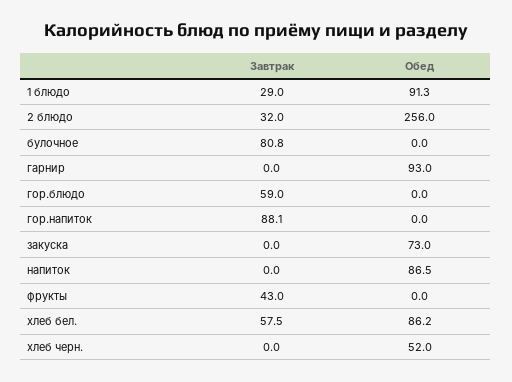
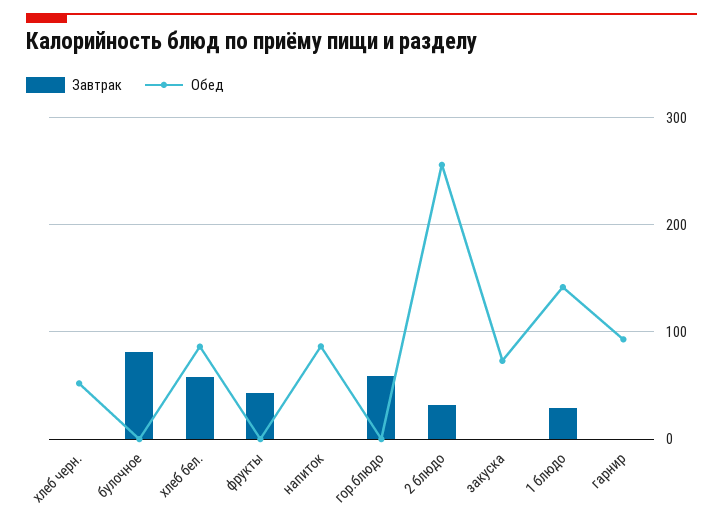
  {
    "Завтрак": {
      "1 блюдо": 29,
      "2 блюдо": 32,
      "булочное": 80.8,
      "гарнир": 0,
      "гор.блюдо": 59,
-     "гор.напиток": 88.1,
      "закуска": 0,
      "напиток": 0,
      "фрукты": 43,
      "хлеб бел.": 57.5,
      "хлеб черн.": 0
    },
    "Обед": {
-     "1 блюдо": 91.3,
+     "1 блюдо": 140,
      "2 блюдо": 256,
      "булочное": 0,
      "гарнир": 93,
      "гор.блюдо": 0,
-     "гор.напиток": 0,
      "закуска": 73,
      "напиток": 86.5,
      "фрукты": 0,
      "хлеб бел.": 86.2,
      "хлеб черн.": 52
    }
  }

